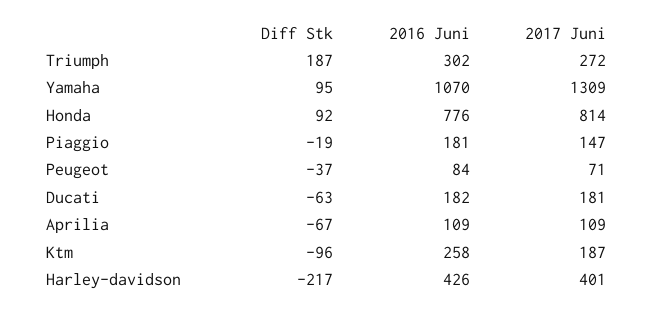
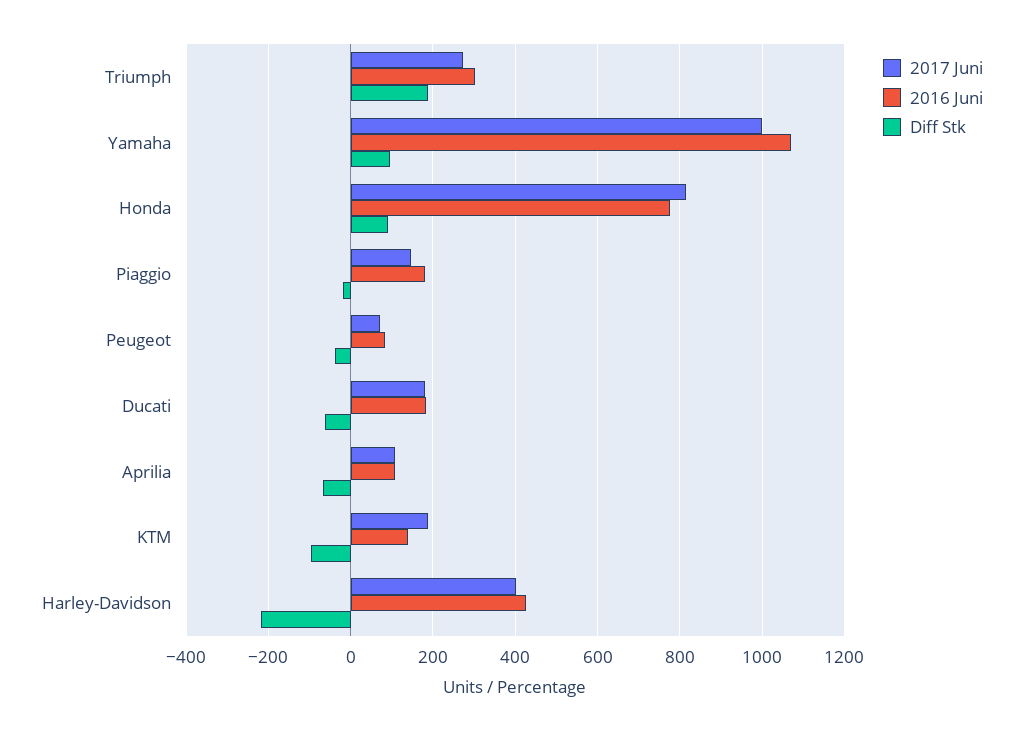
  {
    "Diff Stk": {
      "Triumph": 187,
      "Yamaha": 95,
      "Honda": 92,
      "Piaggio": -19,
      "Peugeot": -37,
      "Ducati": -63,
      "Aprilia": -67,
      "Ktm": -96,
      "Harley-davidson": -217
    },
    "2016 Juni": {
      "Triumph": 302,
      "Yamaha": 1070,
      "Honda": 776,
      "Piaggio": 181,
      "Peugeot": 84,
      "Ducati": 182,
      "Aprilia": 109,
-     "Ktm": 258,
+     "Ktm": 140,
      "Harley-davidson": 426
    },
    "2017 Juni": {
      "Triumph": 272,
-     "Yamaha": 1309,
+     "Yamaha": 1000,
      "Honda": 814,
      "Piaggio": 147,
      "Peugeot": 71,
      "Ducati": 181,
      "Aprilia": 109,
      "Ktm": 187,
      "Harley-davidson": 401
    }
  }

